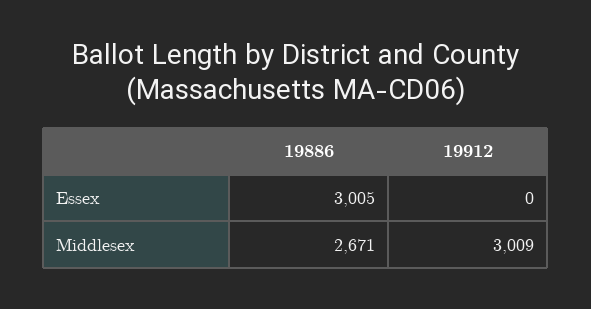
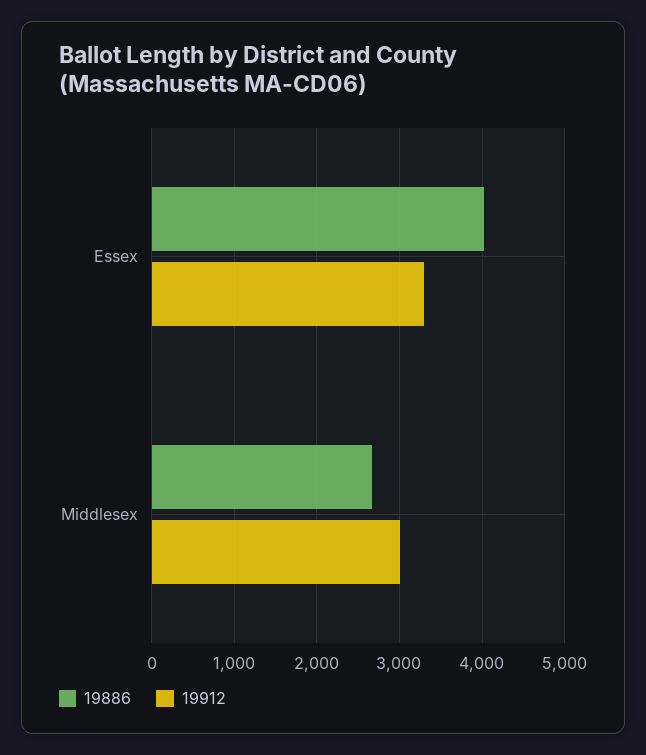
  {
    "19886": {
-     "Essex": 3005,
+     "Essex": 4000,
      "Middlesex": 2671
    },
    "19912": {
-     "Essex": 0,
+     "Essex": 3300,
      "Middlesex": 3009
    }
  }

